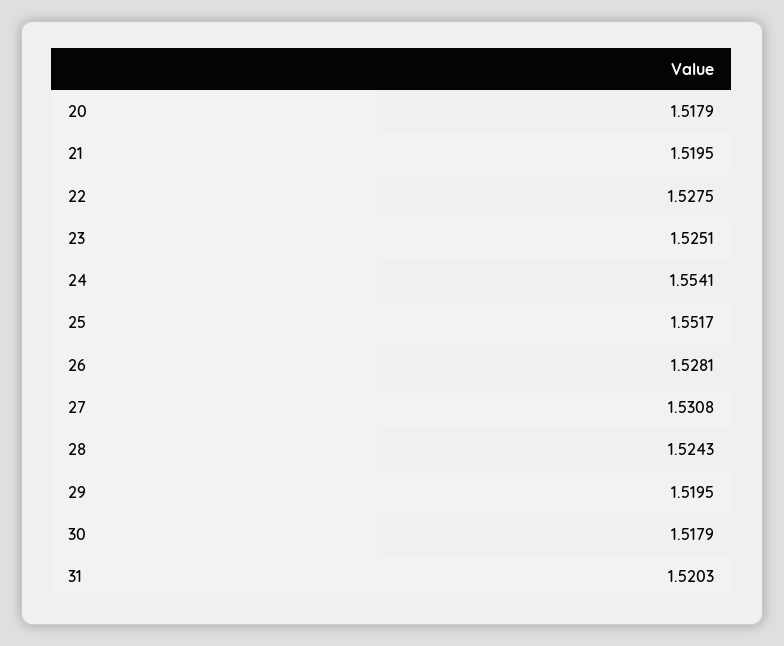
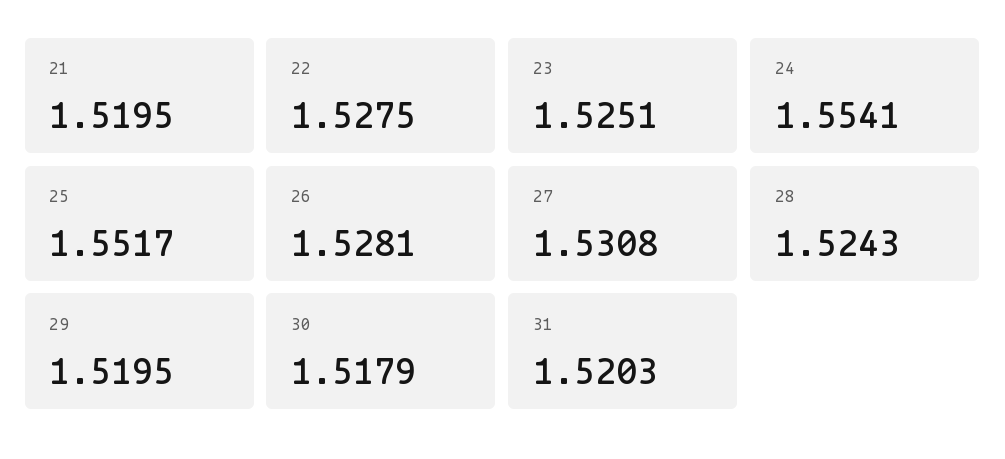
  {
-   "20": 1.5179,
    "21": 1.5195,
    "22": 1.5275,
    "23": 1.5251,
    "24": 1.5541,
    "25": 1.5517,
    "26": 1.5281,
    "27": 1.5308,
    "28": 1.5243,
    "29": 1.5195,
    "30": 1.5179,
    "31": 1.5203
  }

